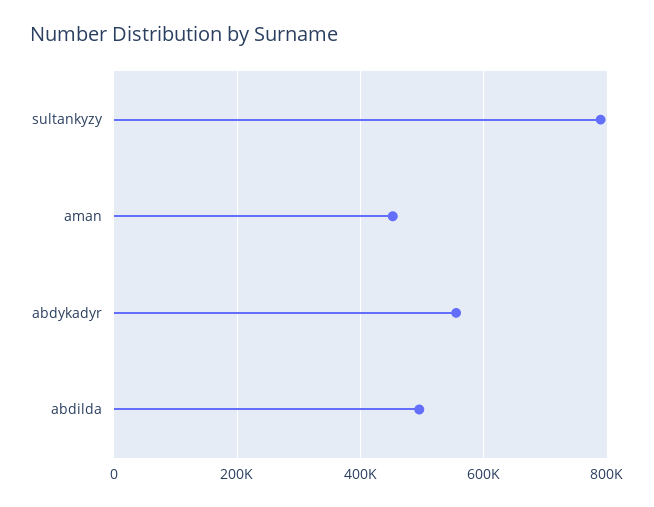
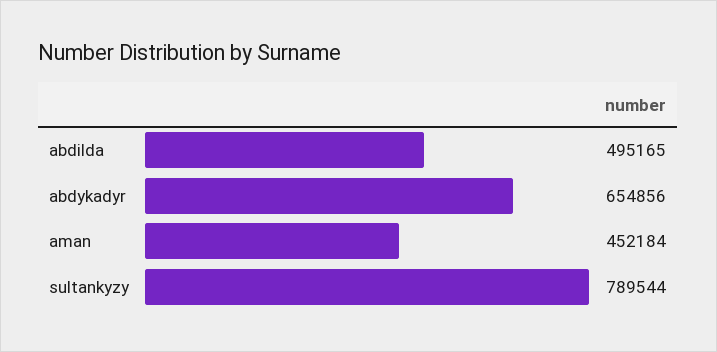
  {
    "sultankyzy": 789544,
    "aman": 452184,
-   "abdykadyr": 560000,
+   "abdykadyr": 654856,
    "abdilda": 495165
  }

